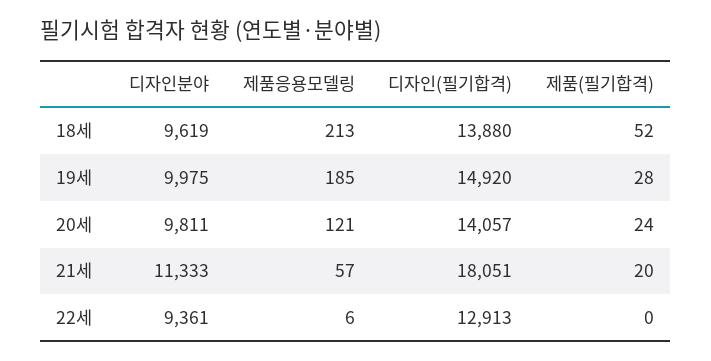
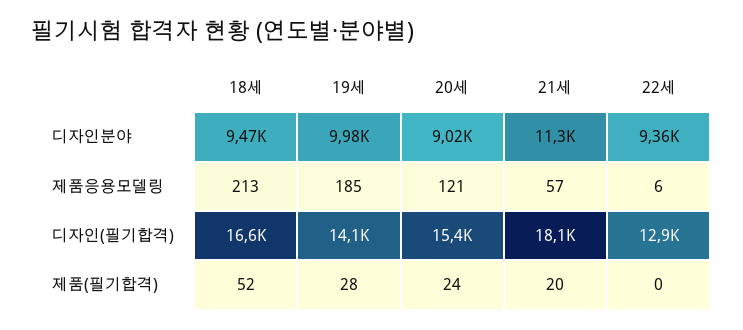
  {
    "디자인분야": {
-     "18세": 9619,
+     "18세": 9470,
      "19세": 9975,
-     "20세": 9811,
+     "20세": 9020,
      "21세": 11333,
      "22세": 9361
    },
    "제품응용모델링": {
      "18세": 213,
      "19세": 185,
      "20세": 121,
      "21세": 57,
      "22세": 6
    },
    "디자인(필기합격)": {
-     "18세": 13880,
+     "18세": 16600,
-     "19세": 14920,
+     "19세": 14100,
-     "20세": 14057,
+     "20세": 15400,
      "21세": 18051,
      "22세": 12913
    },
    "제품(필기합격)": {
      "18세": 52,
      "19세": 28,
      "20세": 24,
      "21세": 20,
      "22세": 0
    }
  }

